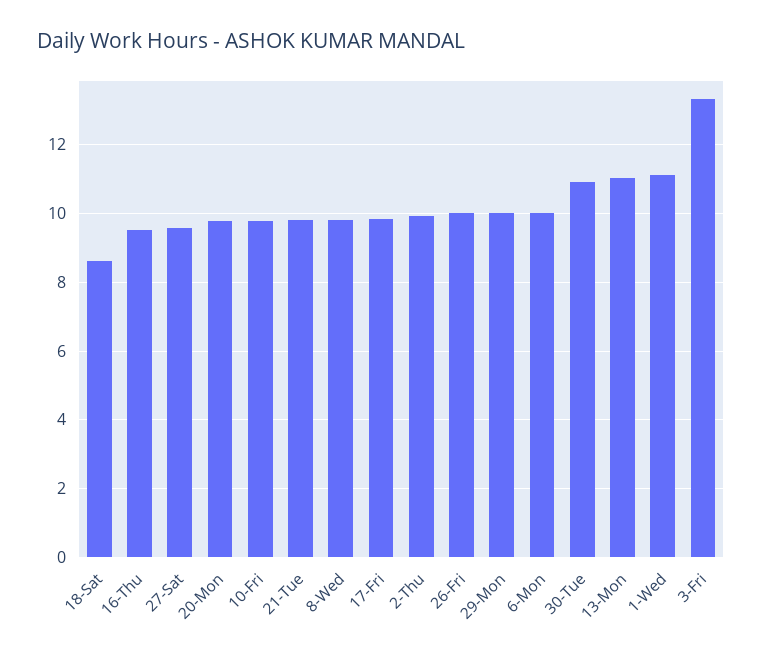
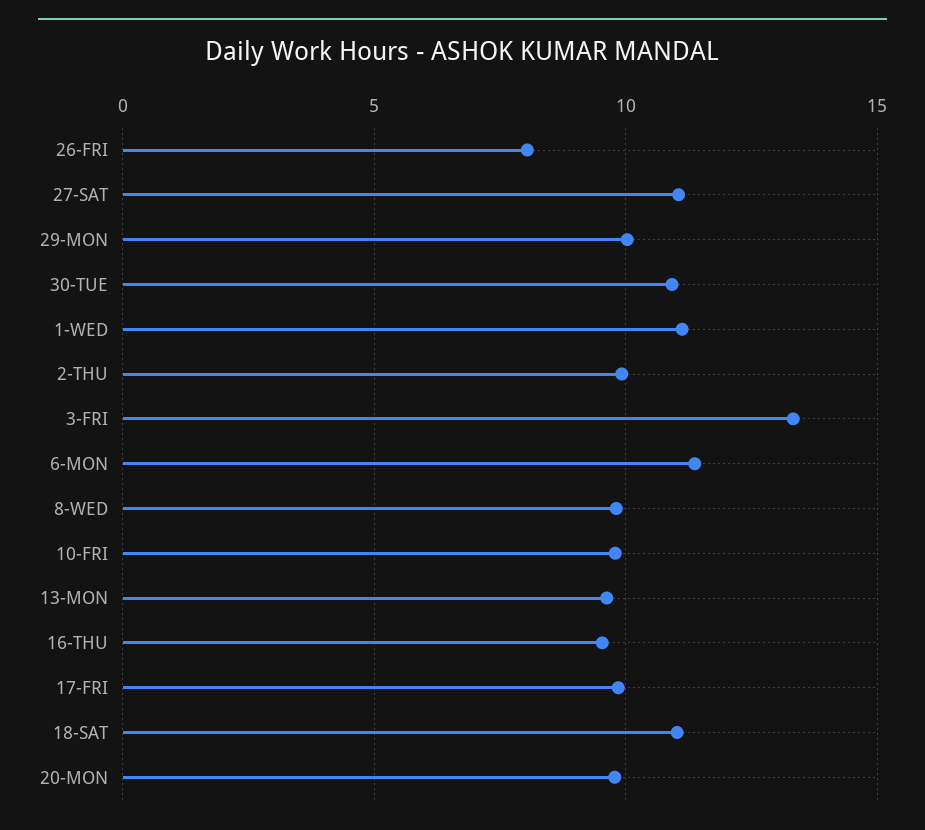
  {
-   "18-Sat": 8.6,
+   "18-Sat": 11,
    "16-Thu": 9.6,
-   "27-Sat": 9.6,
+   "27-Sat": 11,
    "20-Mon": 9.8,
    "10-Fri": 9.8,
-   "21-Tue": 9.8,
    "8-Wed": 9.8,
    "17-Fri": 9.8,
    "2-Thu": 10,
-   "26-Fri": 10,
+   "26-Fri": 8,
    "29-Mon": 10,
-   "6-Mon": 10,
+   "6-Mon": 11.5,
    "30-Tue": 11,
-   "13-Mon": 11,
+   "13-Mon": 9.5,
    "1-Wed": 11.2,
    "3-Fri": 13.4
  }

